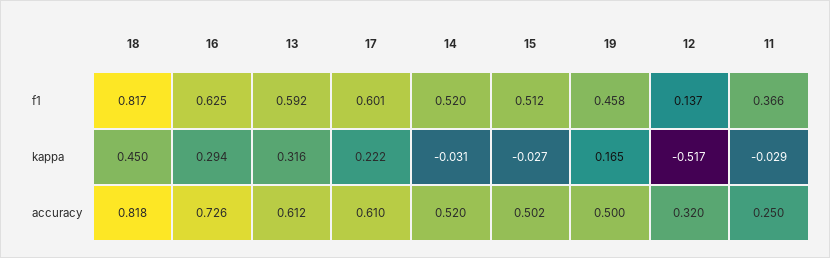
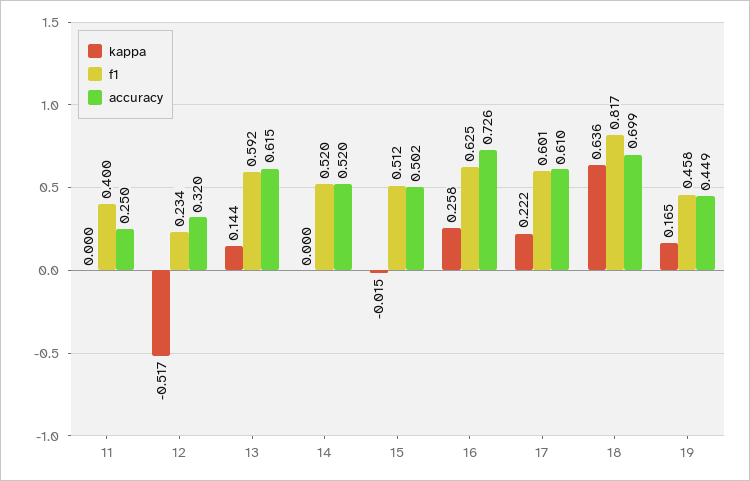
  {
    "f1": {
      "18": 0.817,
      "16": 0.625,
      "13": 0.592,
      "17": 0.601,
      "14": 0.52,
      "15": 0.512,
      "19": 0.458,
-     "12": 0.137,
+     "12": 0.234,
-     "11": 0.366
+     "11": 0.4
    },
    "kappa": {
-     "18": 0.45,
+     "18": 0.636,
-     "16": 0.294,
+     "16": 0.258,
-     "13": 0.316,
+     "13": 0.144,
      "17": 0.222,
-     "14": -0.031,
+     "14": 0,
-     "15": -0.027,
+     "15": -0.015,
      "19": 0.165,
      "12": -0.517,
-     "11": -0.029
+     "11": 0
    },
    "accuracy": {
-     "18": 0.818,
+     "18": 0.699,
      "16": 0.726,
-     "13": 0.612,
+     "13": 0.615,
      "17": 0.61,
      "14": 0.52,
      "15": 0.502,
-     "19": 0.5,
+     "19": 0.449,
      "12": 0.32,
      "11": 0.25
    }
  }

